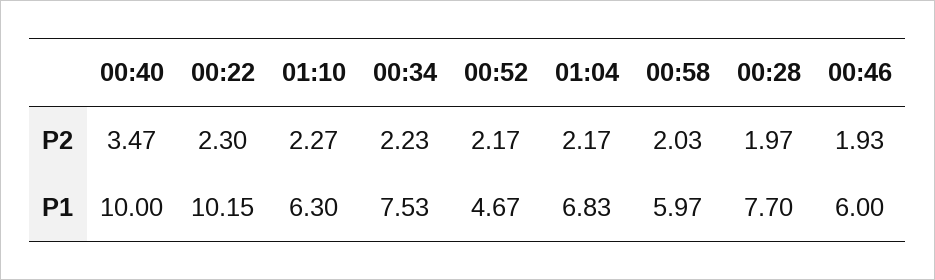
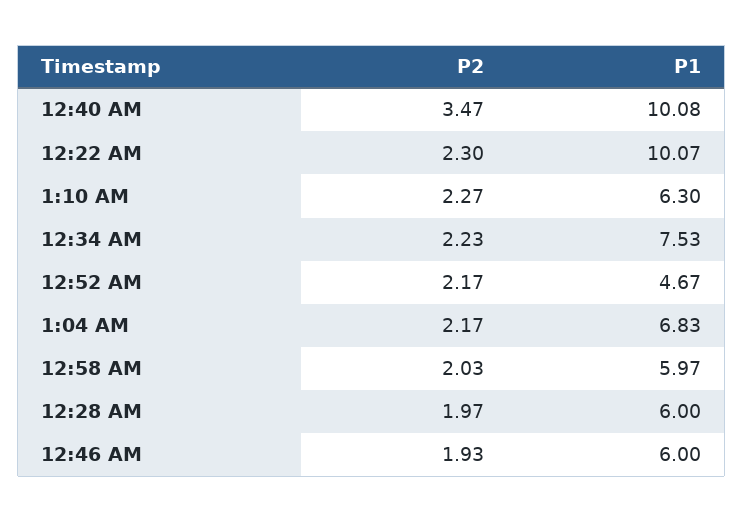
  {
    "00:40": {
      "P2": 3.47,
-     "P1": 10
+     "P1": 10.08
    },
    "00:22": {
      "P2": 2.3,
-     "P1": 10.15
+     "P1": 10.07
    },
    "01:10": {
      "P2": 2.27,
      "P1": 6.3
    },
    "00:34": {
      "P2": 2.23,
      "P1": 7.53
    },
    "00:52": {
      "P2": 2.17,
      "P1": 4.67
    },
    "01:04": {
      "P2": 2.17,
      "P1": 6.83
    },
    "00:58": {
      "P2": 2.03,
      "P1": 5.97
    },
    "00:28": {
      "P2": 1.97,
-     "P1": 7.7
+     "P1": 6
    },
    "00:46": {
      "P2": 1.93,
      "P1": 6
    }
  }

